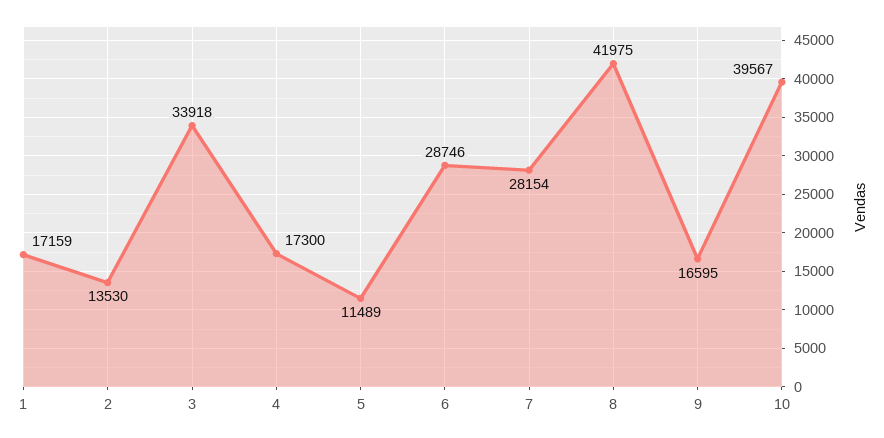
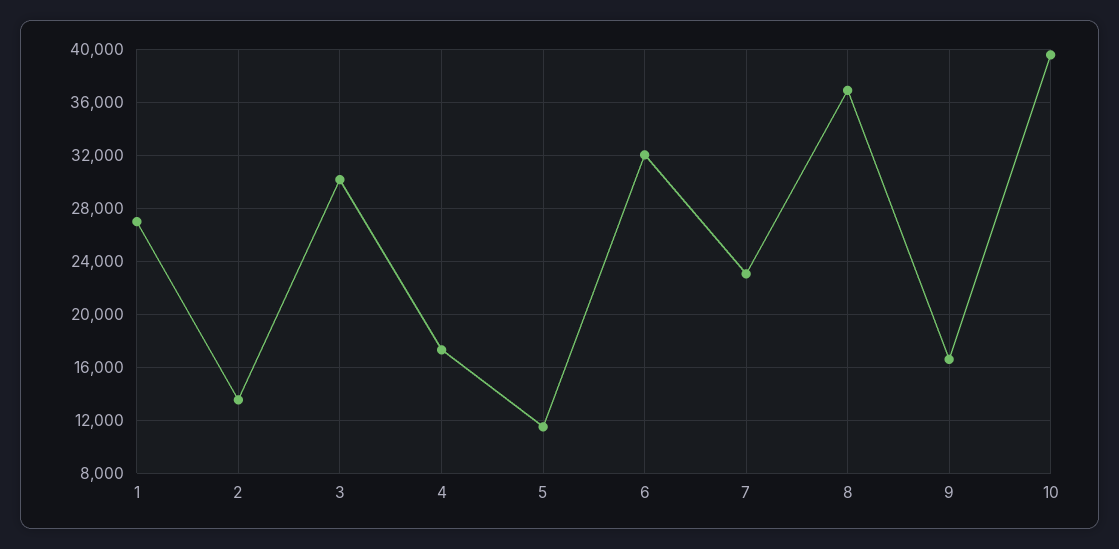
  {
-   "1": 17159,
+   "1": 27000,
    "2": 13530,
-   "3": 33918,
+   "3": 30000,
    "4": 17300,
    "5": 11489,
-   "6": 28746,
+   "6": 32000,
-   "7": 28154,
+   "7": 23000,
-   "8": 41975,
+   "8": 37000,
    "9": 16595,
    "10": 39567
  }

